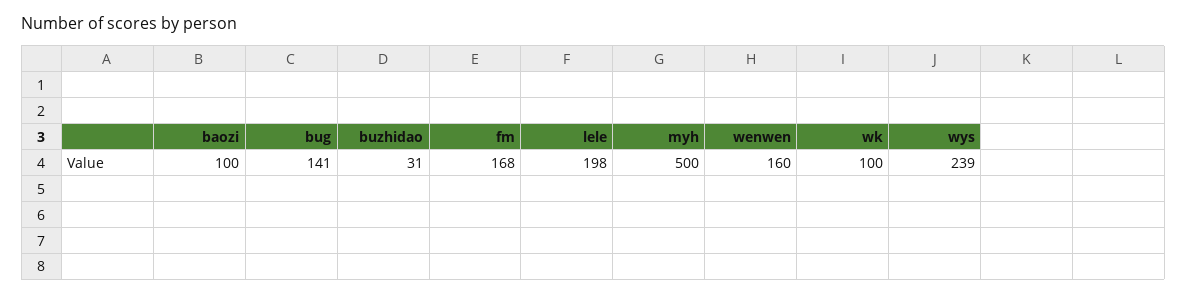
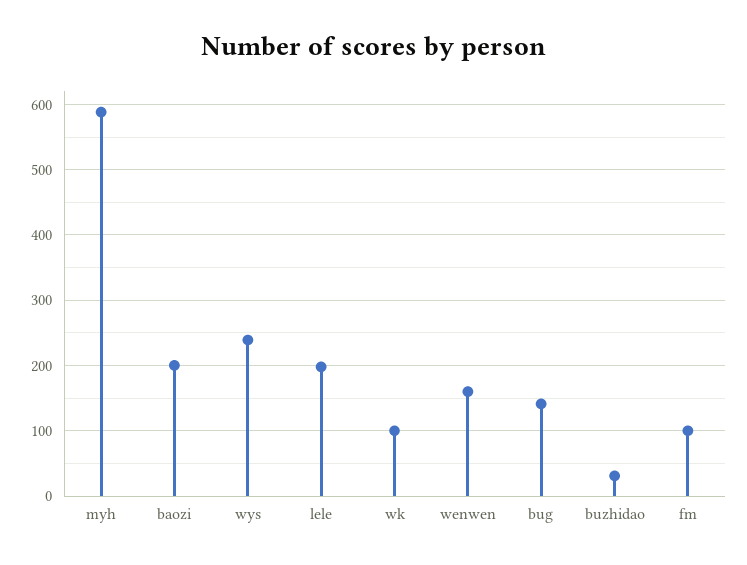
  {
-   "baozi": 100,
+   "baozi": 200,
    "bug": 141,
    "buzhidao": 31,
-   "fm": 168,
+   "fm": 100,
    "lele": 198,
-   "myh": 500,
+   "myh": 590,
    "wenwen": 160,
    "wk": 100,
    "wys": 239
  }

